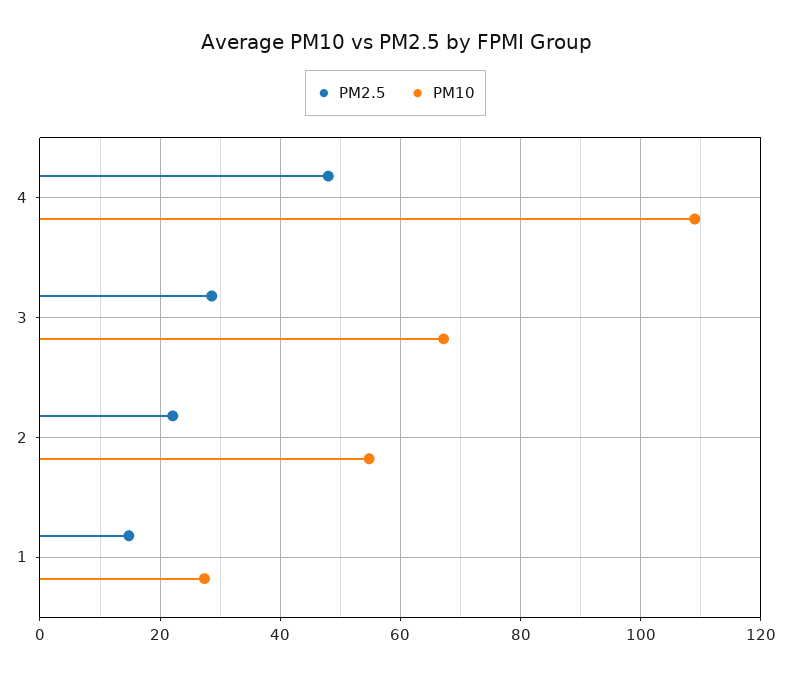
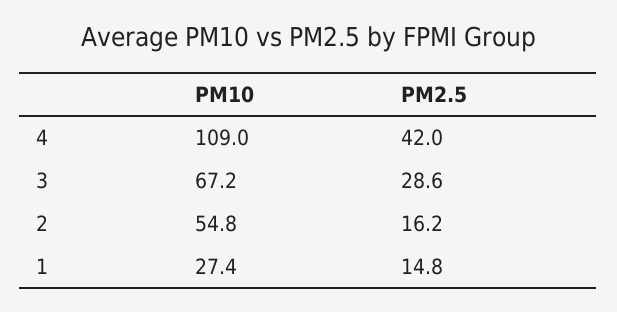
  {
    "PM2.5": {
-     "4": 48,
+     "4": 42,
      "3": 28.6,
-     "2": 22,
+     "2": 16.2,
      "1": 14.8
    },
    "PM10": {
      "4": 109,
      "3": 67.2,
      "2": 54.8,
      "1": 27.4
    }
  }

